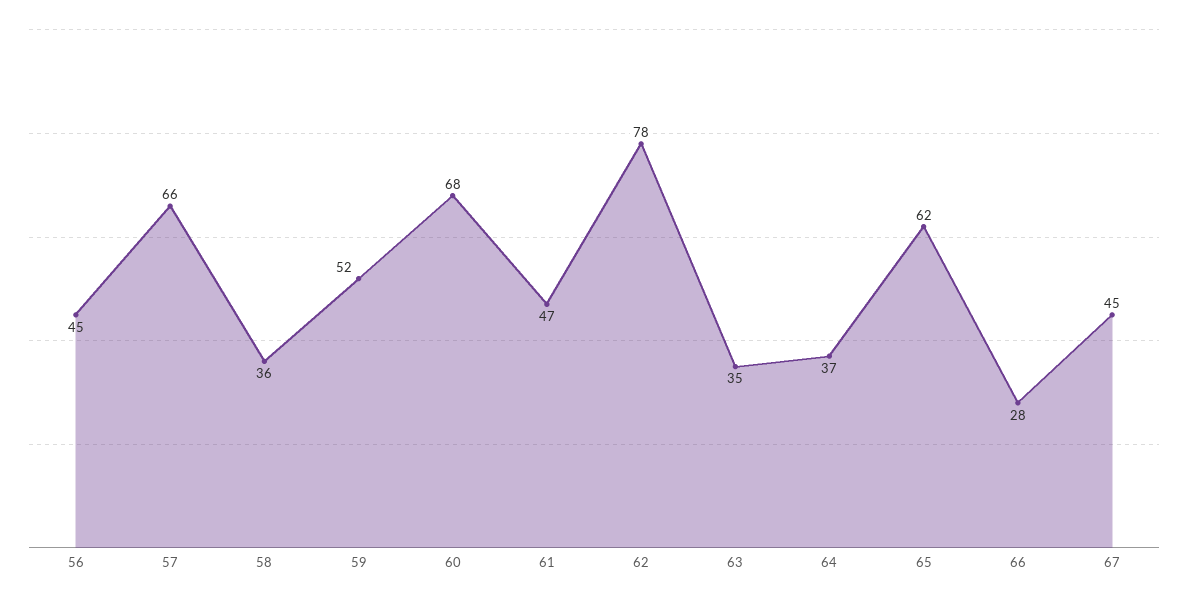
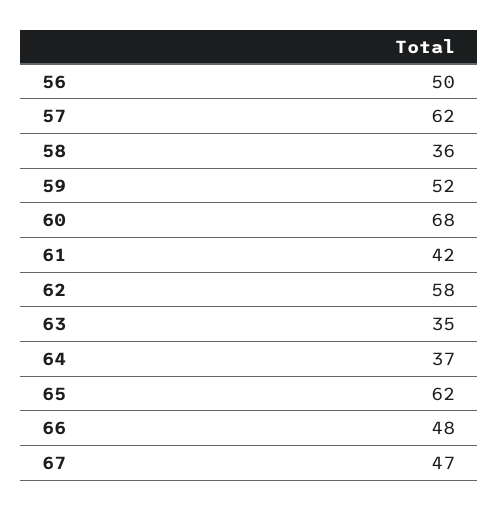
  {
-   "56": 45,
+   "56": 50,
-   "57": 66,
+   "57": 62,
    "58": 36,
    "59": 52,
    "60": 68,
-   "61": 47,
+   "61": 42,
-   "62": 78,
+   "62": 58,
    "63": 35,
    "64": 37,
    "65": 62,
-   "66": 28,
+   "66": 48,
-   "67": 45
+   "67": 47
  }

